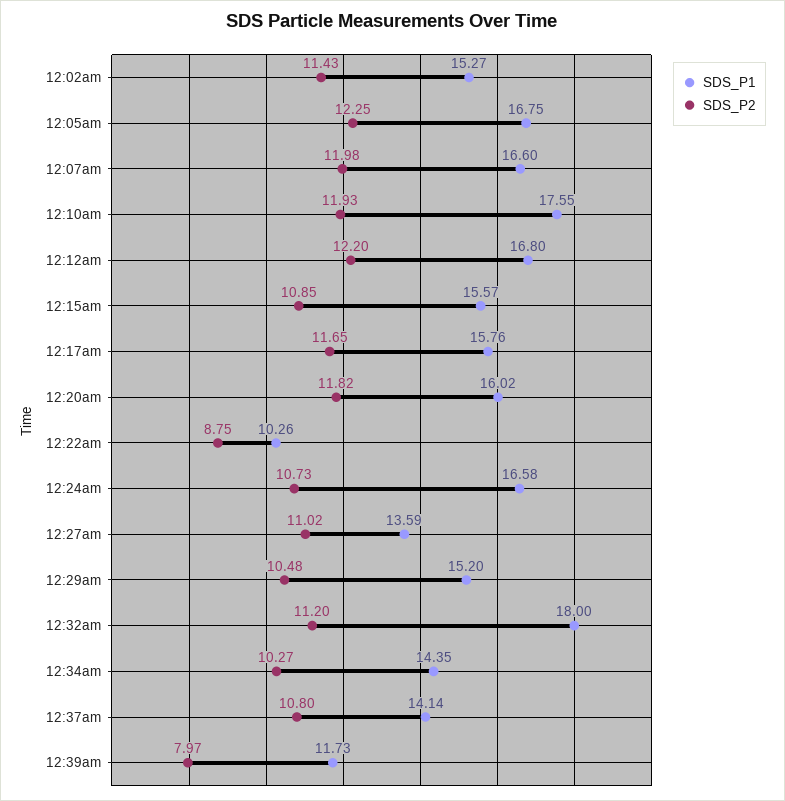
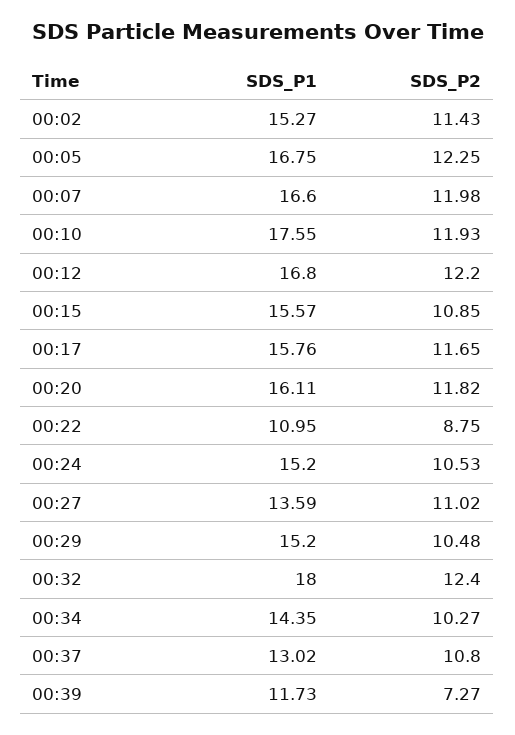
  {
    "SDS_P1": {
      "12:02am": 15.27,
      "12:05am": 16.75,
      "12:07am": 16.6,
      "12:10am": 17.55,
      "12:12am": 16.8,
      "12:15am": 15.57,
      "12:17am": 15.76,
-     "12:20am": 16.02,
+     "12:20am": 16.11,
-     "12:22am": 10.26,
+     "12:22am": 10.95,
-     "12:24am": 16.58,
+     "12:24am": 15.2,
      "12:27am": 13.59,
      "12:29am": 15.2,
      "12:32am": 18,
      "12:34am": 14.35,
-     "12:37am": 14.14,
+     "12:37am": 13.02,
      "12:39am": 11.73
    },
    "SDS_P2": {
      "12:02am": 11.43,
      "12:05am": 12.25,
      "12:07am": 11.98,
      "12:10am": 11.93,
      "12:12am": 12.2,
      "12:15am": 10.85,
      "12:17am": 11.65,
      "12:20am": 11.82,
      "12:22am": 8.75,
-     "12:24am": 10.73,
+     "12:24am": 10.53,
      "12:27am": 11.02,
      "12:29am": 10.48,
-     "12:32am": 11.2,
+     "12:32am": 12.4,
      "12:34am": 10.27,
      "12:37am": 10.8,
-     "12:39am": 7.97
+     "12:39am": 7.27
    }
  }

